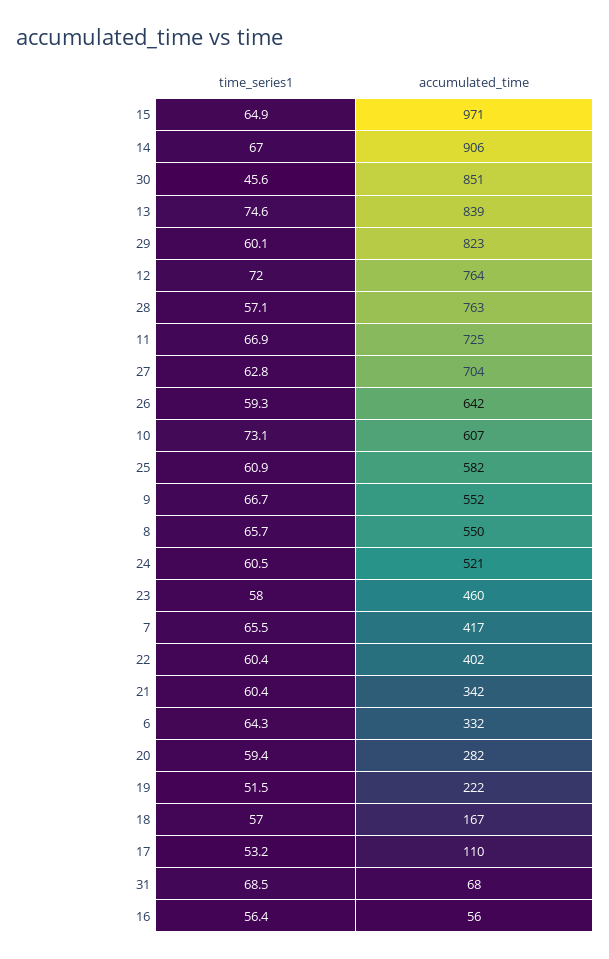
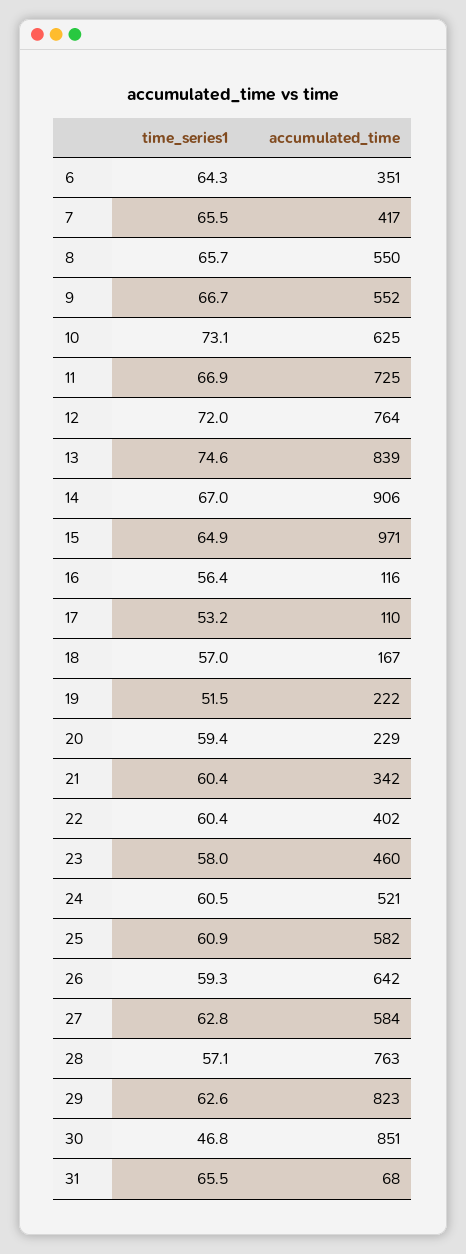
  {
    "time_series1": {
      "15": 64.9,
      "14": 67,
-     "30": 45.6,
+     "30": 46.8,
      "13": 74.6,
-     "29": 60.1,
+     "29": 62.6,
      "12": 72,
      "28": 57.1,
      "11": 66.9,
      "27": 62.8,
      "26": 59.3,
      "10": 73.1,
      "25": 60.9,
      "9": 66.7,
      "8": 65.7,
      "24": 60.5,
      "23": 58,
      "7": 65.5,
      "22": 60.4,
      "21": 60.4,
      "6": 64.3,
      "20": 59.4,
      "19": 51.5,
      "18": 57,
      "17": 53.2,
-     "31": 68.5,
+     "31": 65.5,
      "16": 56.4
    },
    "accumulated_time": {
      "15": 971,
      "14": 906,
      "30": 851,
      "13": 839,
      "29": 823,
      "12": 764,
      "28": 763,
      "11": 725,
-     "27": 704,
+     "27": 584,
      "26": 642,
-     "10": 607,
+     "10": 625,
      "25": 582,
      "9": 552,
      "8": 550,
      "24": 521,
      "23": 460,
      "7": 417,
      "22": 402,
      "21": 342,
-     "6": 332,
+     "6": 351,
-     "20": 282,
+     "20": 229,
      "19": 222,
      "18": 167,
      "17": 110,
      "31": 68,
-     "16": 56
+     "16": 116
    }
  }

